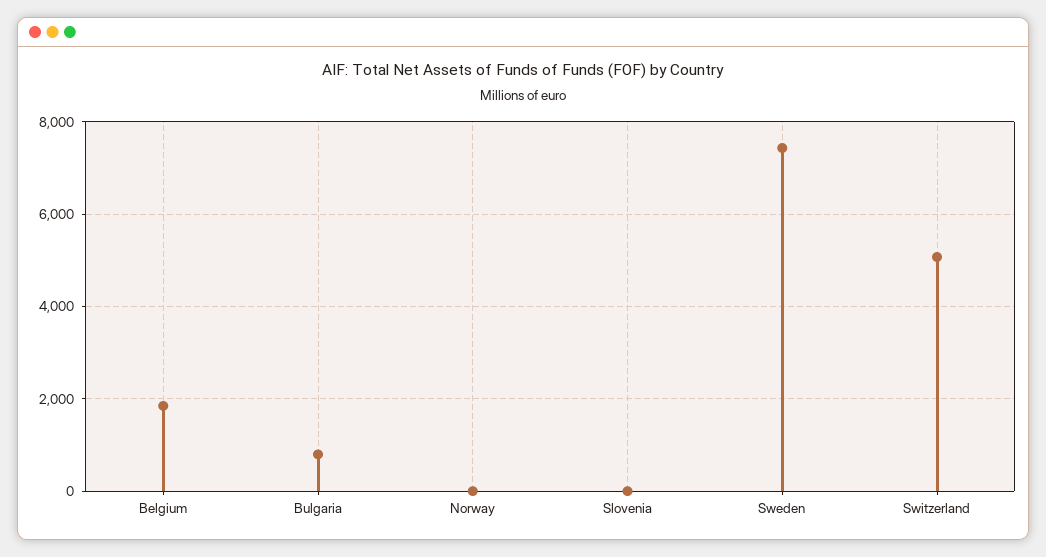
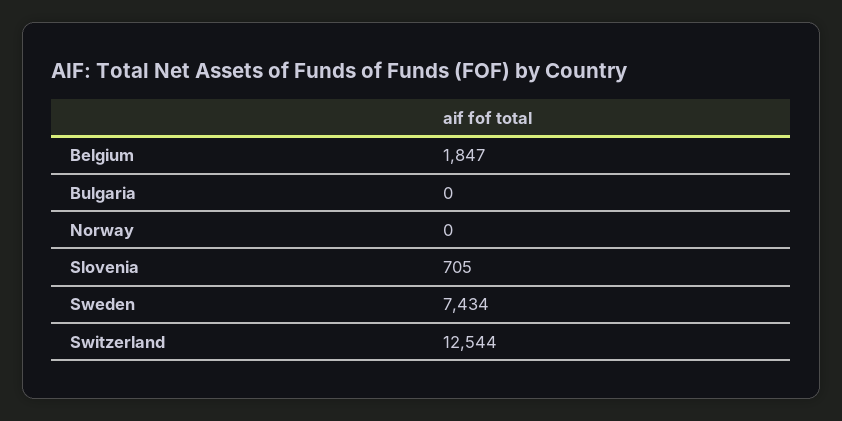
  {
    "Belgium": 1847,
-   "Bulgaria": 800,
+   "Bulgaria": 0,
    "Norway": 0,
-   "Slovenia": 0,
+   "Slovenia": 705,
    "Sweden": 7434,
-   "Switzerland": 5000
+   "Switzerland": 12544
  }

